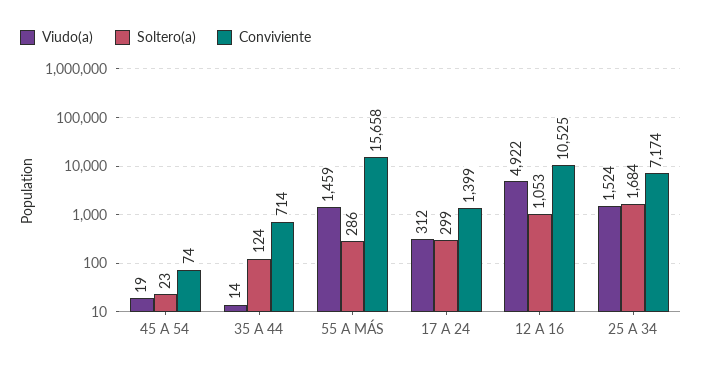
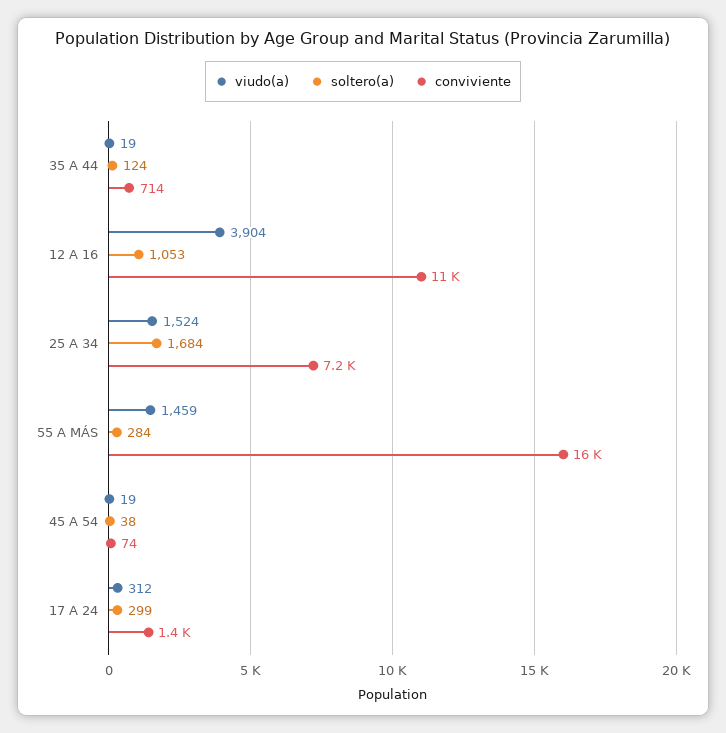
  {
    "Viudo(a)": {
      "45 A 54": 19,
-     "35 A 44": 14,
+     "35 A 44": 19,
      "55 A MÁS": 1459,
      "17 A 24": 312,
-     "12 A 16": 4922,
+     "12 A 16": 3904,
      "25 A 34": 1524
    },
    "Soltero(a)": {
-     "45 A 54": 23,
+     "45 A 54": 38,
      "35 A 44": 124,
-     "55 A MÁS": 286,
+     "55 A MÁS": 284,
      "17 A 24": 299,
      "12 A 16": 1053,
      "25 A 34": 1684
    },
    "Conviviente": {
      "45 A 54": 74,
      "35 A 44": 714,
      "55 A MÁS": 15658,
      "17 A 24": 1399,
      "12 A 16": 10525,
      "25 A 34": 7174
    }
  }

